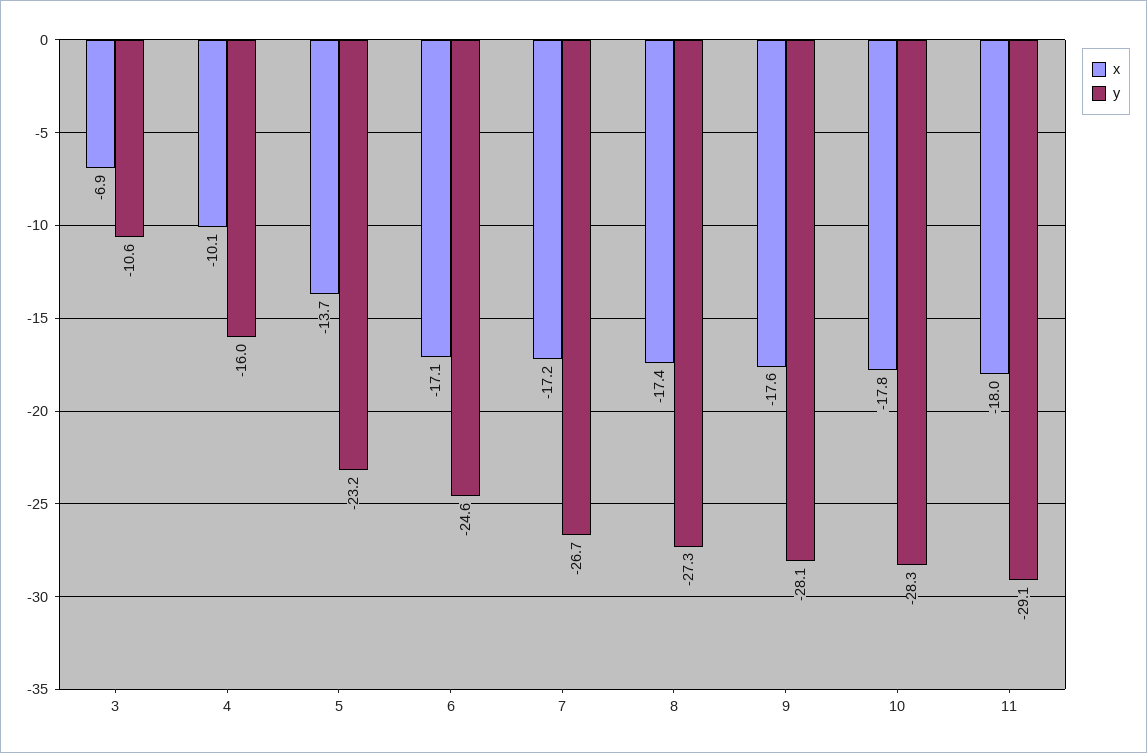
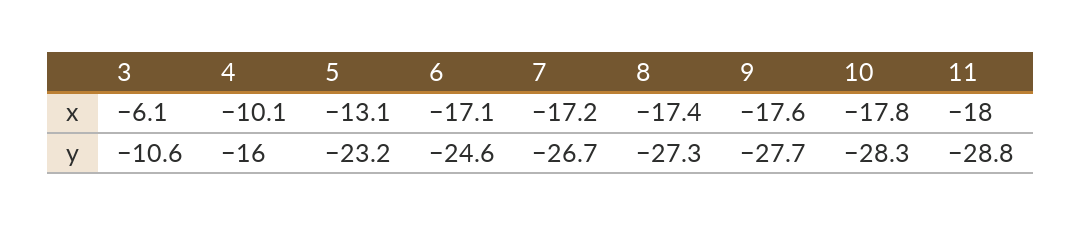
  {
    "x": {
-     "3": -6.9,
+     "3": -6.1,
      "4": -10.1,
-     "5": -13.7,
+     "5": -13.1,
      "6": -17.1,
      "7": -17.2,
      "8": -17.4,
      "9": -17.6,
      "10": -17.8,
      "11": -18
    },
    "y": {
      "3": -10.6,
      "4": -16,
      "5": -23.2,
      "6": -24.6,
      "7": -26.7,
      "8": -27.3,
-     "9": -28.1,
+     "9": -27.7,
      "10": -28.3,
-     "11": -29.1
+     "11": -28.8
    }
  }

